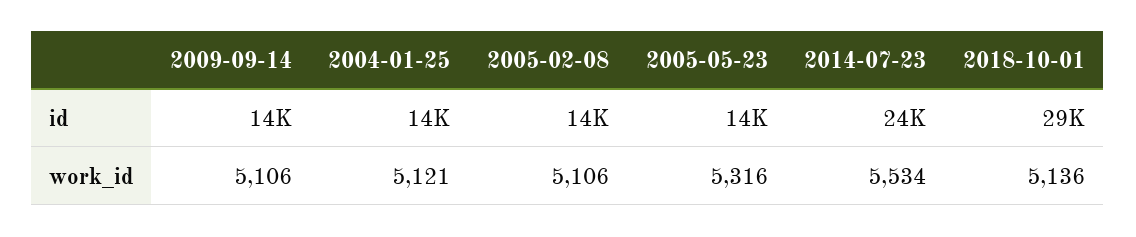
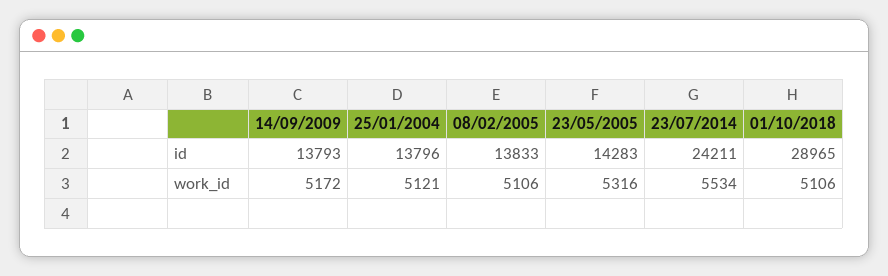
  {
    "2009-09-14": {
      "id": 13793,
-     "work_id": 5106
+     "work_id": 5172
    },
    "2004-01-25": {
      "id": 13796,
      "work_id": 5121
    },
    "2005-02-08": {
      "id": 13833,
      "work_id": 5106
    },
    "2005-05-23": {
      "id": 14283,
      "work_id": 5316
    },
    "2014-07-23": {
      "id": 24211,
      "work_id": 5534
    },
    "2018-10-01": {
      "id": 28965,
-     "work_id": 5136
+     "work_id": 5106
    }
  }

